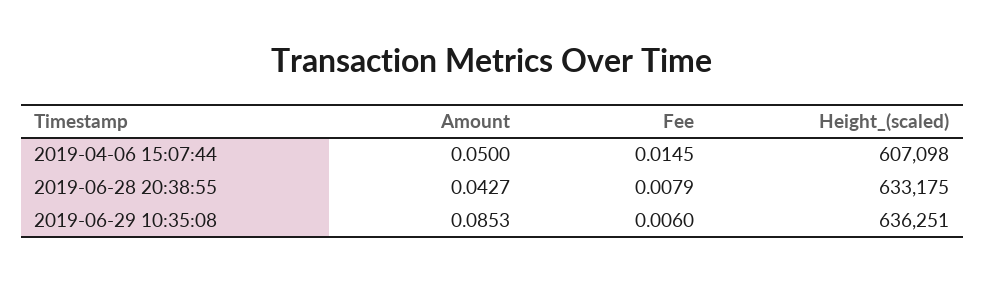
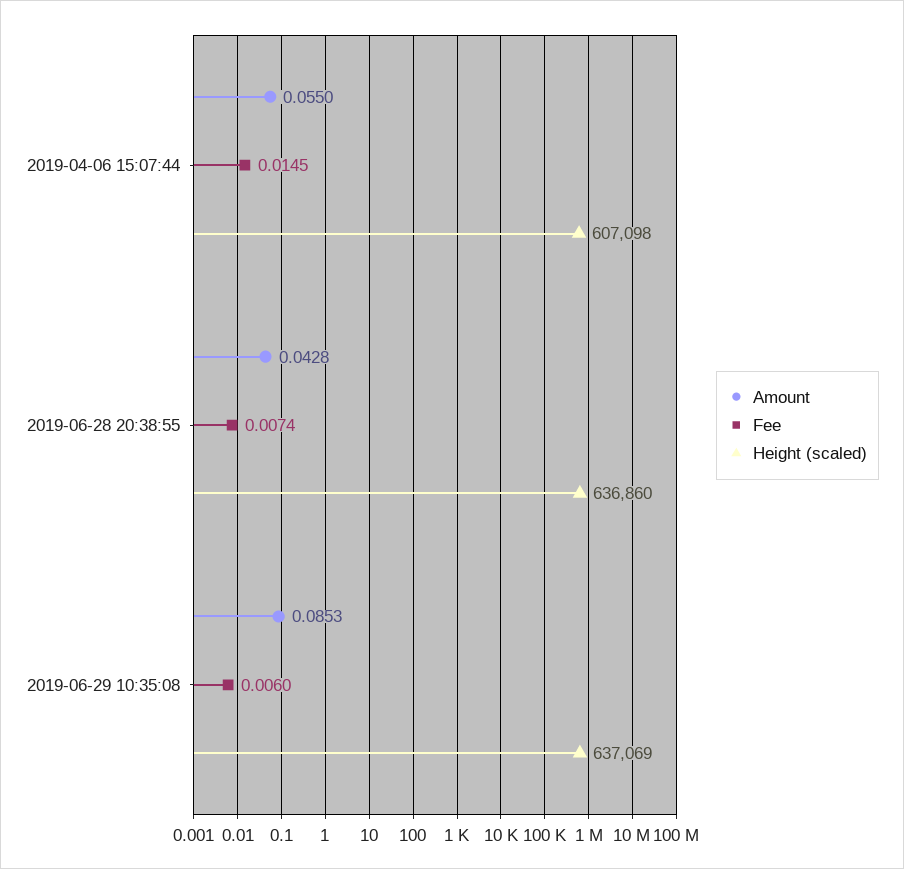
  {
    "Amount": {
-     "2019-04-06 15:07:44": 0.05,
+     "2019-04-06 15:07:44": 0.055,
-     "2019-06-28 20:38:55": 0.0427,
+     "2019-06-28 20:38:55": 0.0428,
      "2019-06-29 10:35:08": 0.0853
    },
    "Fee": {
      "2019-04-06 15:07:44": 0.0145,
-     "2019-06-28 20:38:55": 0.0079,
+     "2019-06-28 20:38:55": 0.0074,
      "2019-06-29 10:35:08": 0.006
    },
    "Height_(scaled)": {
      "2019-04-06 15:07:44": 607098,
-     "2019-06-28 20:38:55": 633175,
+     "2019-06-28 20:38:55": 636860,
-     "2019-06-29 10:35:08": 636251
+     "2019-06-29 10:35:08": 637069
    }
  }

